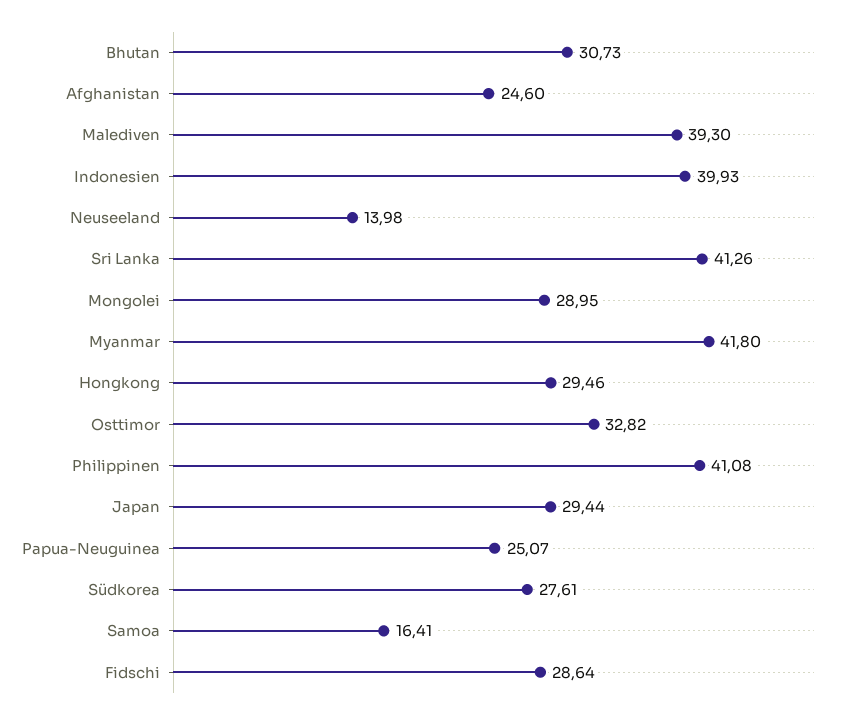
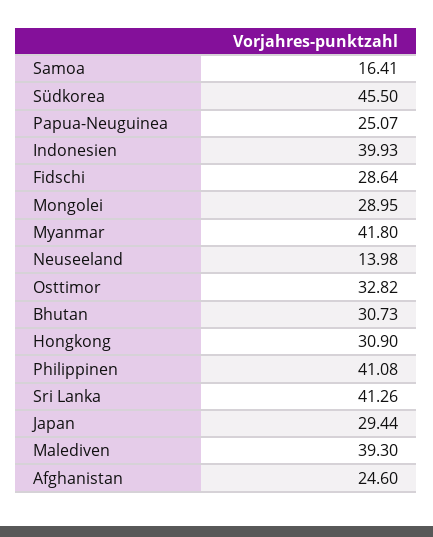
  {
    "Bhutan": 30.73,
    "Afghanistan": 24.6,
    "Malediven": 39.3,
    "Indonesien": 39.93,
    "Neuseeland": 13.98,
    "Sri Lanka": 41.26,
    "Mongolei": 28.95,
    "Myanmar": 41.8,
-   "Hongkong": 29.46,
+   "Hongkong": 30.9,
    "Osttimor": 32.82,
    "Philippinen": 41.08,
    "Japan": 29.44,
    "Papua-Neuguinea": 25.07,
-   "Südkorea": 27.61,
+   "Südkorea": 45.5,
    "Samoa": 16.41,
    "Fidschi": 28.64
  }

